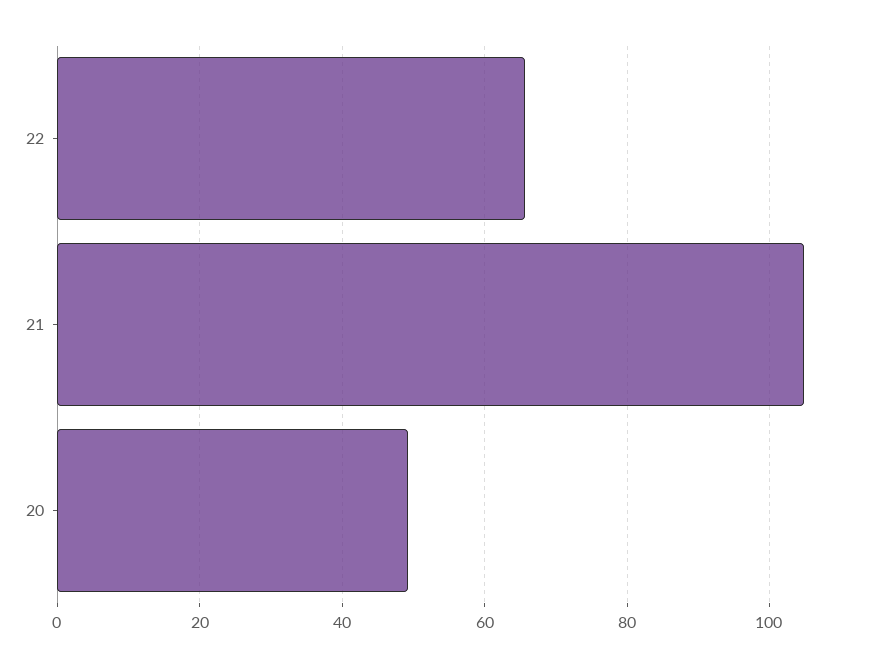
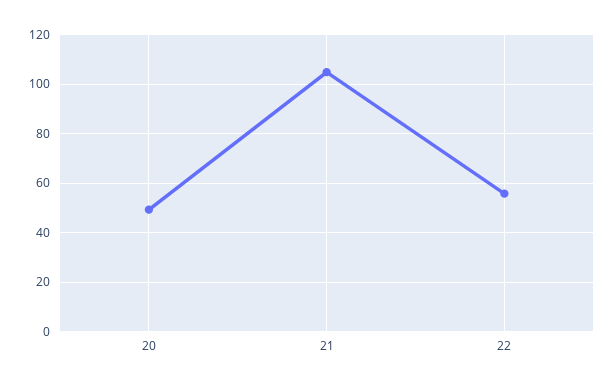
  {
-   "22": 66,
+   "22": 55,
    "21": 104,
    "20": 50
  }

